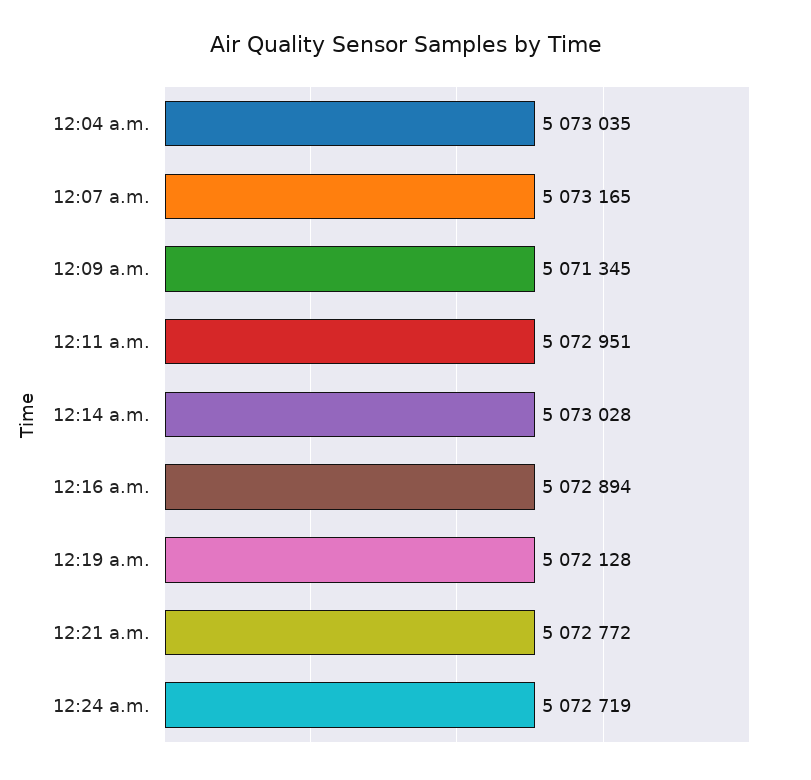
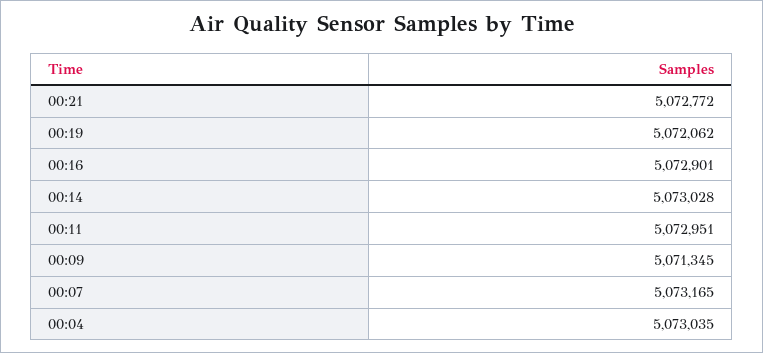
  {
    "12:04 a.m.": 5073035,
    "12:07 a.m.": 5073165,
    "12:09 a.m.": 5071345,
    "12:11 a.m.": 5072951,
    "12:14 a.m.": 5073028,
-   "12:16 a.m.": 5072894,
+   "12:16 a.m.": 5072901,
-   "12:19 a.m.": 5072128,
+   "12:19 a.m.": 5072062,
-   "12:21 a.m.": 5072772,
+   "12:21 a.m.": 5072772
-   "12:24 a.m.": 5072719
  }

